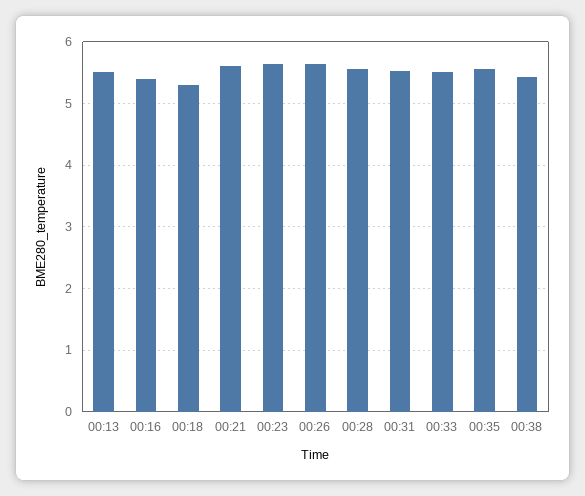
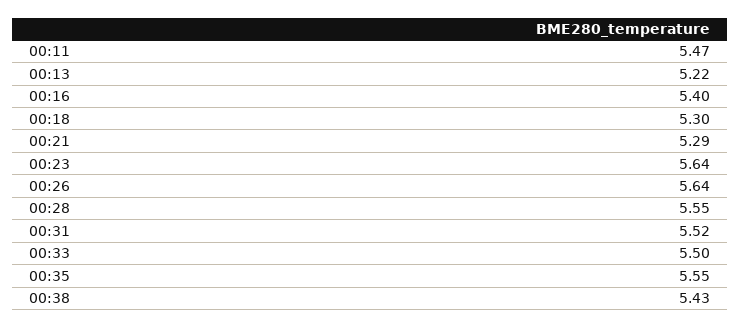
  {
-   "00:13": 5.5,
+   "00:13": 5.22,
    "00:16": 5.4,
    "00:18": 5.3,
-   "00:21": 5.6,
+   "00:21": 5.29,
    "00:23": 5.64,
    "00:26": 5.64,
    "00:28": 5.55,
    "00:31": 5.52,
    "00:33": 5.5,
    "00:35": 5.55,
-   "00:38": 5.43
+   "00:38": 5.43,
+   "00:11": 5.47
  }

